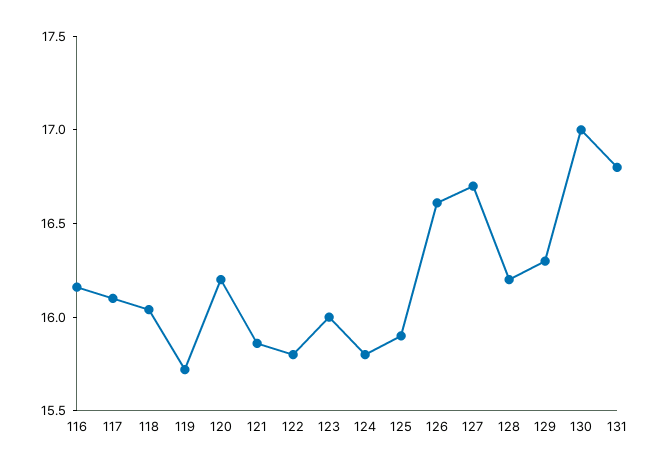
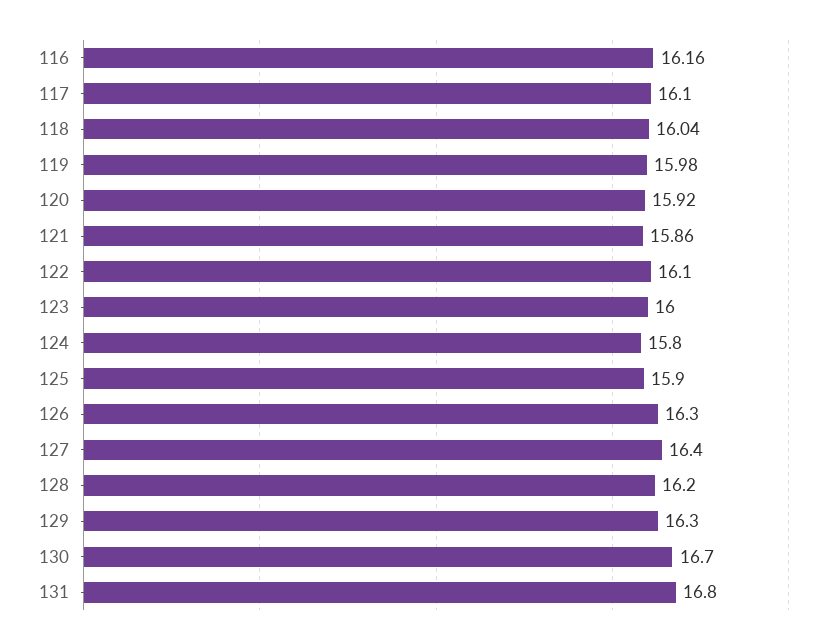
  {
    "116": 16.16,
    "117": 16.1,
    "118": 16.04,
-   "119": 15.7,
+   "119": 15.98,
-   "120": 16.2,
+   "120": 15.92,
    "121": 15.86,
-   "122": 15.8,
+   "122": 16.1,
    "123": 16,
    "124": 15.8,
    "125": 15.9,
-   "126": 16.6,
+   "126": 16.3,
-   "127": 16.7,
+   "127": 16.4,
    "128": 16.2,
    "129": 16.3,
-   "130": 17,
+   "130": 16.7,
    "131": 16.8
  }

